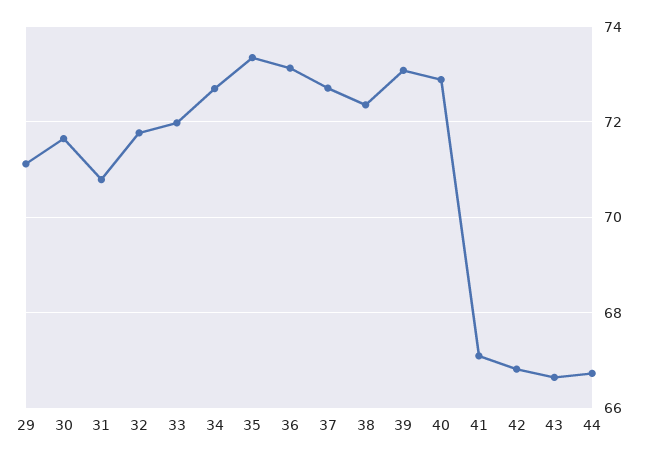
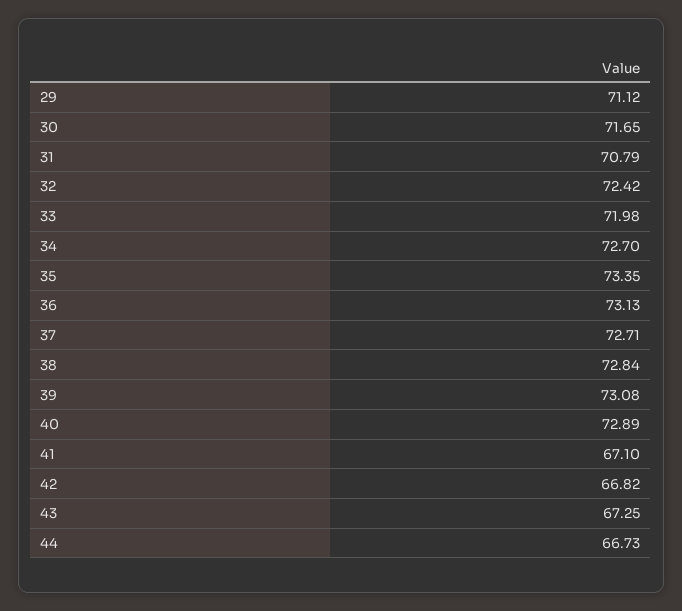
  {
    "29": 71.12,
    "30": 71.65,
    "31": 70.79,
-   "32": 71.8,
+   "32": 72.42,
    "33": 71.98,
    "34": 72.7,
    "35": 73.35,
    "36": 73.13,
    "37": 72.71,
-   "38": 72.4,
+   "38": 72.84,
    "39": 73.08,
    "40": 72.89,
    "41": 67.1,
    "42": 66.82,
-   "43": 66.6,
+   "43": 67.25,
    "44": 66.73
  }

